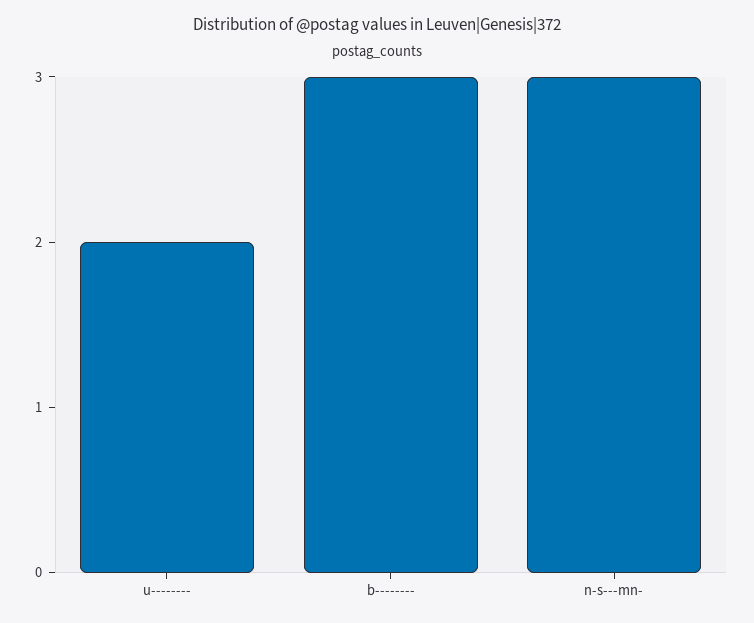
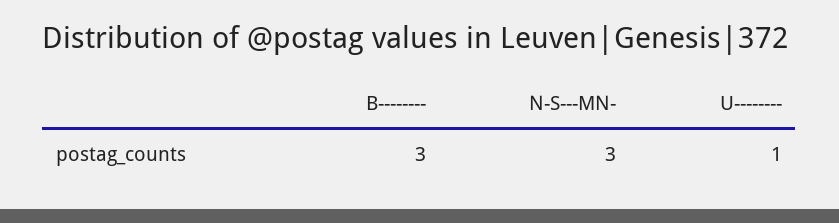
  {
-   "u--------": 2,
+   "u--------": 1,
    "b--------": 3,
    "n-s---mn-": 3
  }

